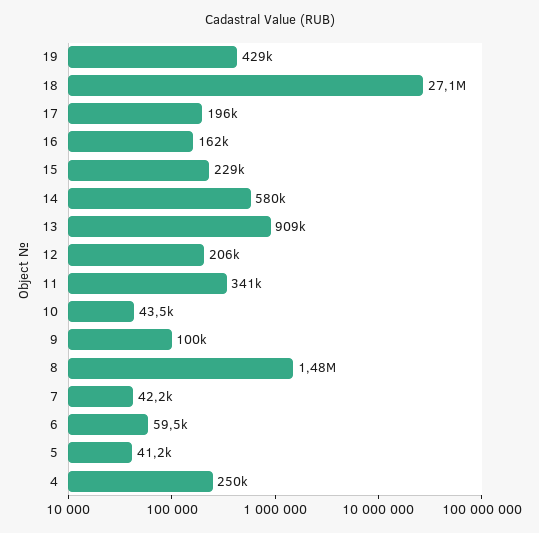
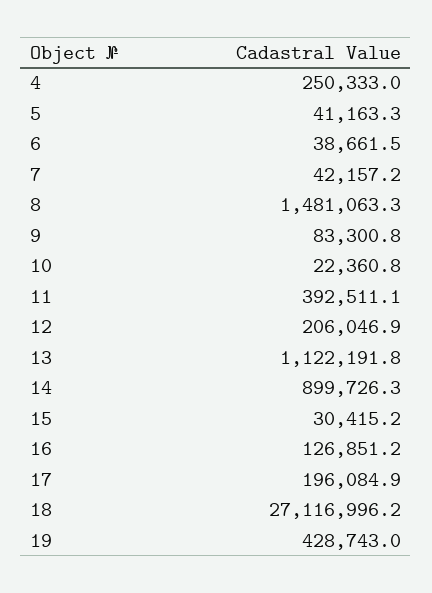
  {
    "19": 428743,
    "18": 27116996.2,
    "17": 196084.9,
-   "16": 162000,
+   "16": 126851.2,
-   "15": 229000,
+   "15": 30415.2,
-   "14": 580000,
+   "14": 899726.3,
-   "13": 909000,
+   "13": 1122191.8,
    "12": 206046.9,
-   "11": 341000,
+   "11": 392511.1,
-   "10": 43500,
+   "10": 22360.8,
-   "9": 100000,
+   "9": 83300.8,
    "8": 1481063.3,
    "7": 42157.2,
-   "6": 59500,
+   "6": 38661.5,
    "5": 41163.3,
    "4": 250333
  }

